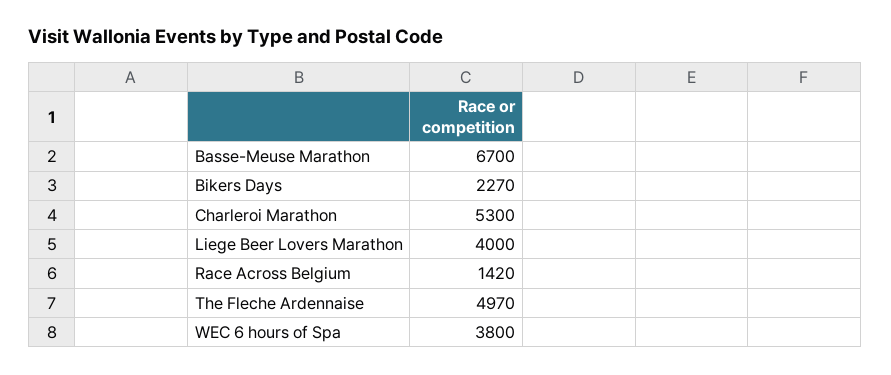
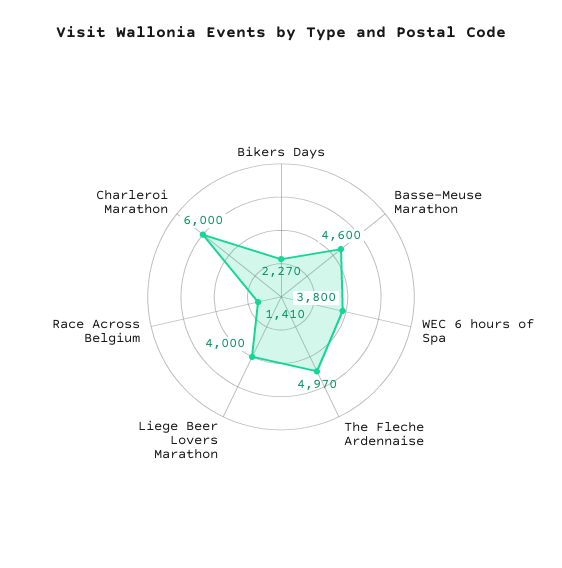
  {
-   "Basse-Meuse Marathon": 6700,
+   "Basse-Meuse Marathon": 4600,
    "Bikers Days": 2270,
-   "Charleroi Marathon": 5300,
+   "Charleroi Marathon": 6000,
    "Liege Beer Lovers Marathon": 4000,
-   "Race Across Belgium": 1420,
+   "Race Across Belgium": 1410,
    "The Fleche Ardennaise": 4970,
    "WEC 6 hours of Spa": 3800
  }

